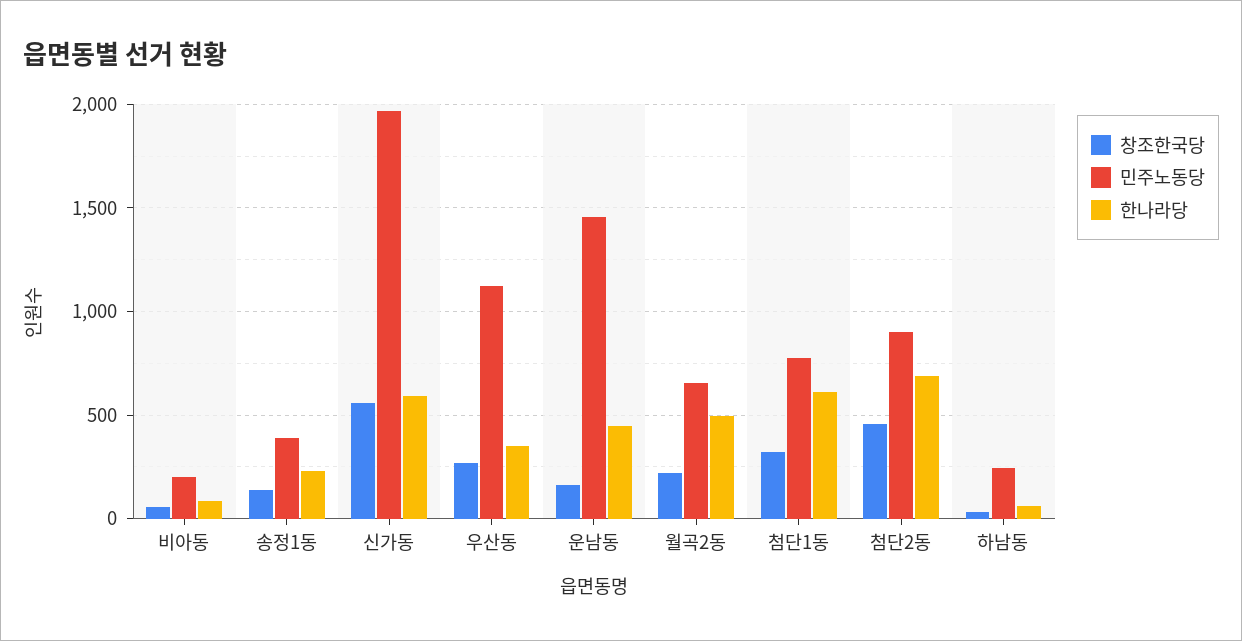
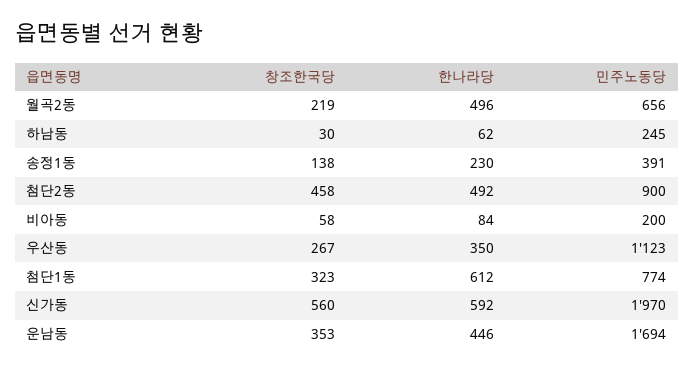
  {
    "창조한국당": {
      "비아동": 58,
      "송정1동": 138,
      "신가동": 560,
      "우산동": 267,
-     "운남동": 150,
+     "운남동": 353,
      "월곡2동": 219,
      "첨단1동": 323,
      "첨단2동": 458,
      "하남동": 30
    },
    "민주노동당": {
      "비아동": 200,
      "송정1동": 391,
      "신가동": 1970,
      "우산동": 1123,
-     "운남동": 1450,
+     "운남동": 1694,
      "월곡2동": 656,
      "첨단1동": 774,
      "첨단2동": 900,
      "하남동": 245
    },
    "한나라당": {
      "비아동": 84,
      "송정1동": 230,
      "신가동": 592,
      "우산동": 350,
      "운남동": 446,
      "월곡2동": 496,
      "첨단1동": 612,
-     "첨단2동": 700,
+     "첨단2동": 492,
      "하남동": 62
    }
  }

